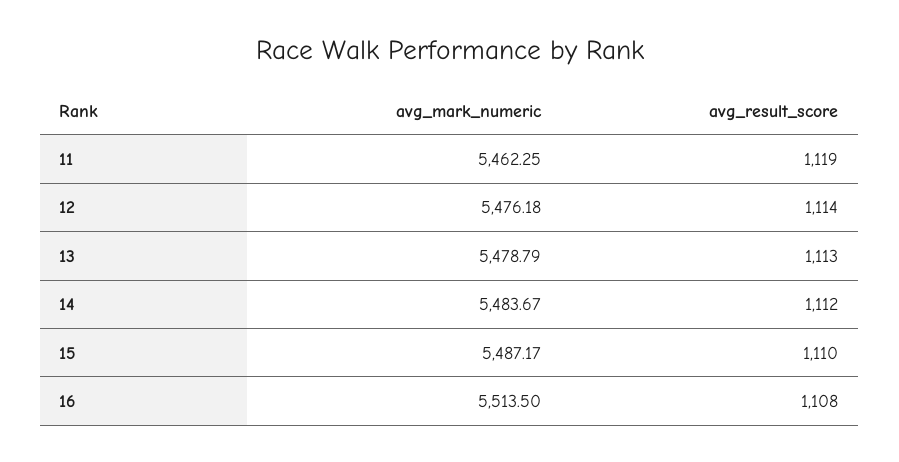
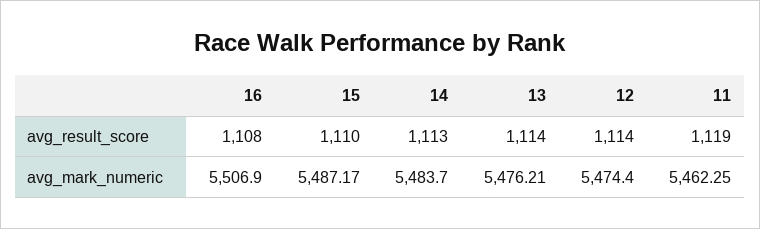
  {
    "avg_mark_numeric": {
      "11": 5462.25,
-     "12": 5476.18,
+     "12": 5474.4,
-     "13": 5478.79,
+     "13": 5476.21,
-     "14": 5483.67,
+     "14": 5483.7,
      "15": 5487.17,
-     "16": 5513.5
+     "16": 5506.9
    },
    "avg_result_score": {
      "11": 1119,
      "12": 1114,
-     "13": 1113,
+     "13": 1114,
-     "14": 1112,
+     "14": 1113,
      "15": 1110,
      "16": 1108
    }
  }

